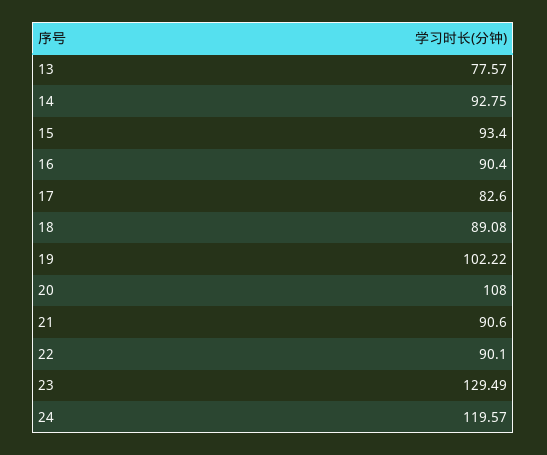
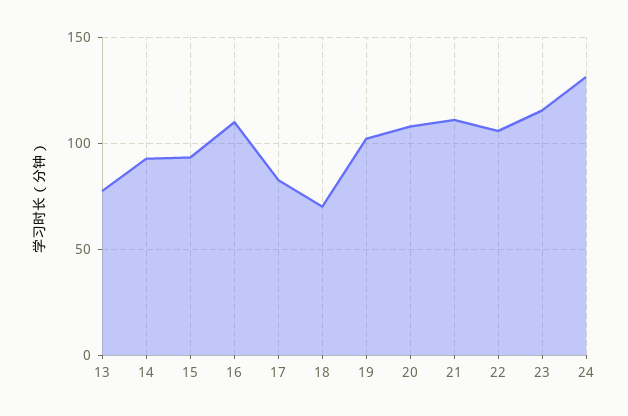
  {
    "13": 77.57,
    "14": 92.75,
    "15": 93.4,
-   "16": 90.4,
+   "16": 110,
    "17": 82.6,
-   "18": 89.08,
+   "18": 70,
    "19": 102.22,
    "20": 108,
-   "21": 90.6,
+   "21": 110,
-   "22": 90.1,
+   "22": 105,
-   "23": 129.49,
+   "23": 115,
-   "24": 119.57
+   "24": 130
  }

